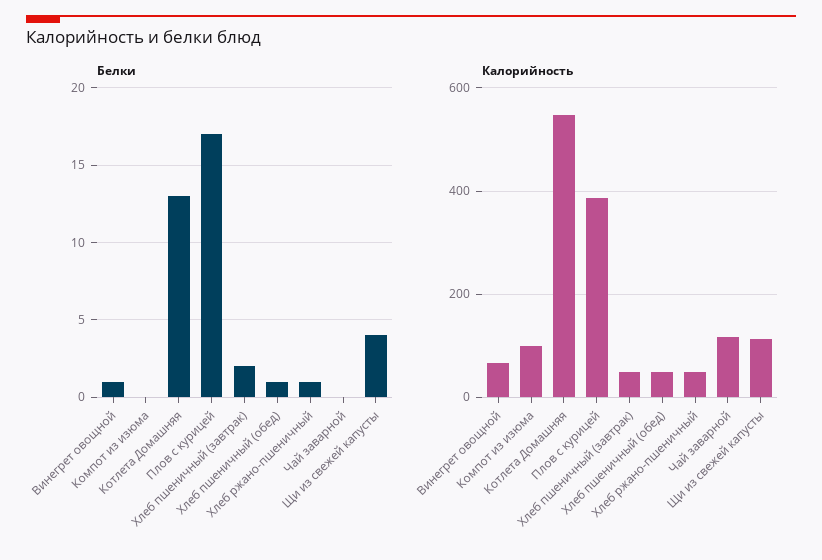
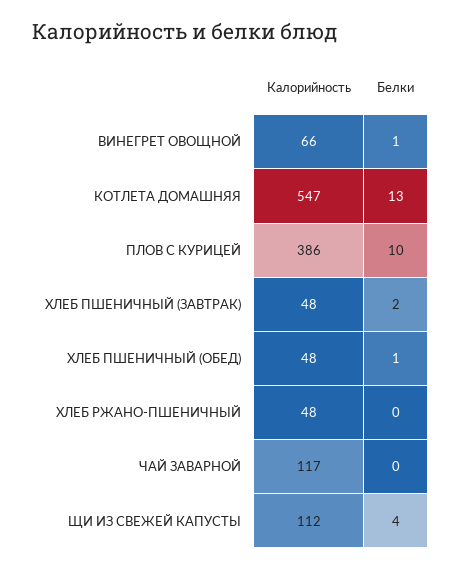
  {
    "Белки": {
      "Винегрет овощной": 1,
-     "Компот из изюма": 0,
      "Котлета Домашняя": 13,
-     "Плов с курицей": 17,
+     "Плов с курицей": 10,
      "Хлеб пшеничный (завтрак)": 2,
      "Хлеб пшеничный (обед)": 1,
-     "Хлеб ржано-пшеничный": 1,
+     "Хлеб ржано-пшеничный": 0,
      "Чай заварной": 0,
      "Щи из свежей капусты": 4
    },
    "Калорийность": {
      "Винегрет овощной": 66,
-     "Компот из изюма": 100,
      "Котлета Домашняя": 547,
      "Плов с курицей": 386,
      "Хлеб пшеничный (завтрак)": 48,
      "Хлеб пшеничный (обед)": 48,
      "Хлеб ржано-пшеничный": 48,
      "Чай заварной": 117,
      "Щи из свежей капусты": 112
    }
  }

